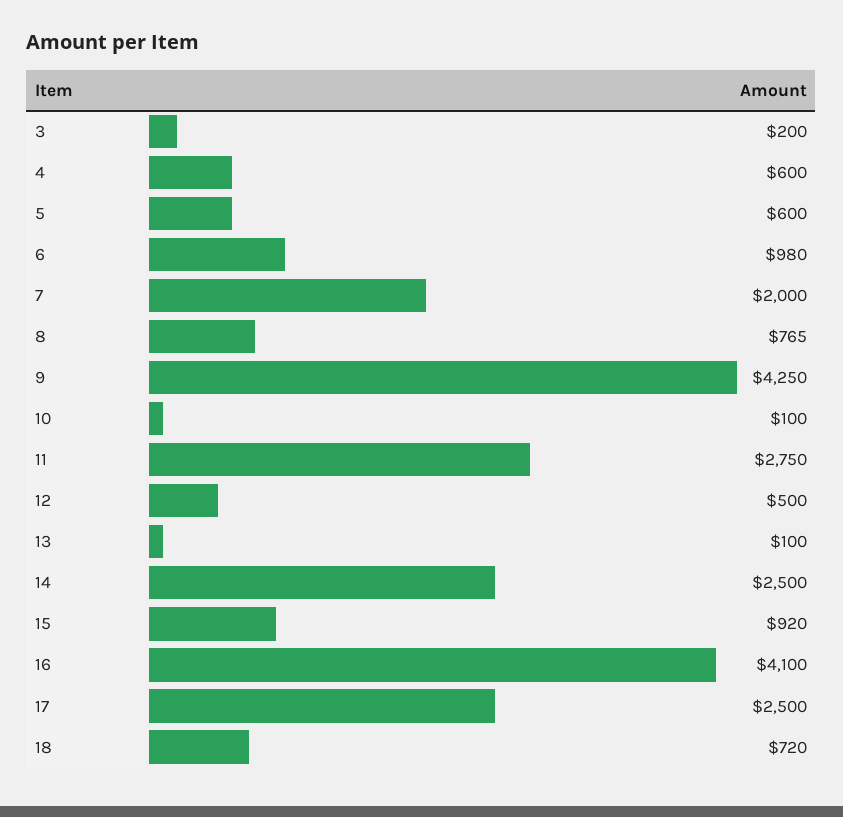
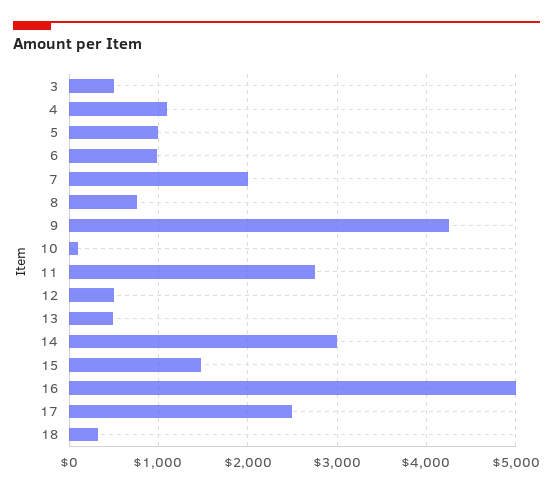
  {
-   "3": 200,
+   "3": 500,
-   "4": 600,
+   "4": 1100,
-   "5": 600,
+   "5": 1000,
    "6": 980,
    "7": 2000,
    "8": 765,
    "9": 4250,
    "10": 100,
    "11": 2750,
    "12": 500,
-   "13": 100,
+   "13": 500,
-   "14": 2500,
+   "14": 3000,
-   "15": 920,
+   "15": 1500,
-   "16": 4100,
+   "16": 5000,
    "17": 2500,
-   "18": 720
+   "18": 300
  }

